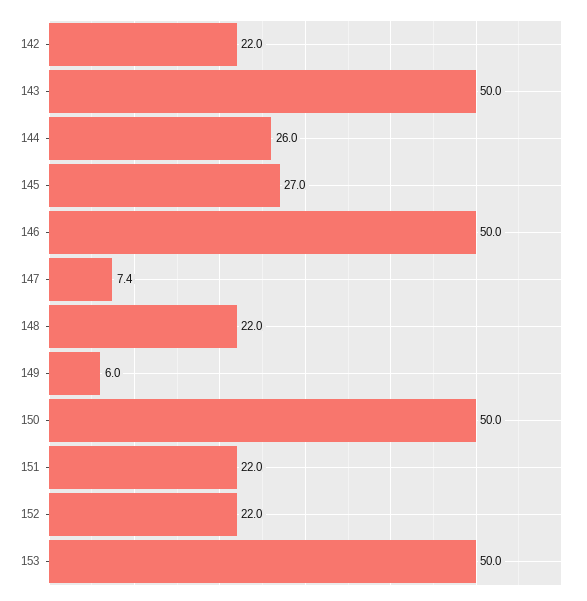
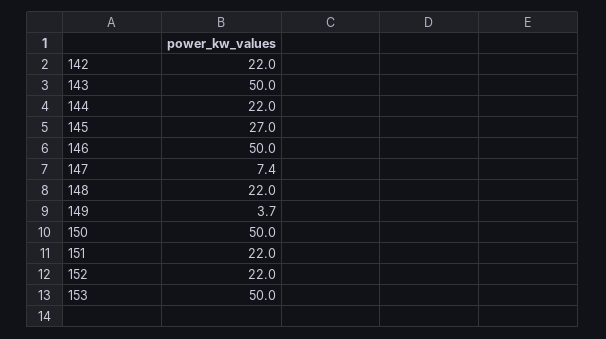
  {
    "142": 22,
    "143": 50,
-   "144": 26,
+   "144": 22,
    "145": 27,
    "146": 50,
    "147": 7.4,
    "148": 22,
-   "149": 6,
+   "149": 3.7,
    "150": 50,
    "151": 22,
    "152": 22,
    "153": 50
  }

